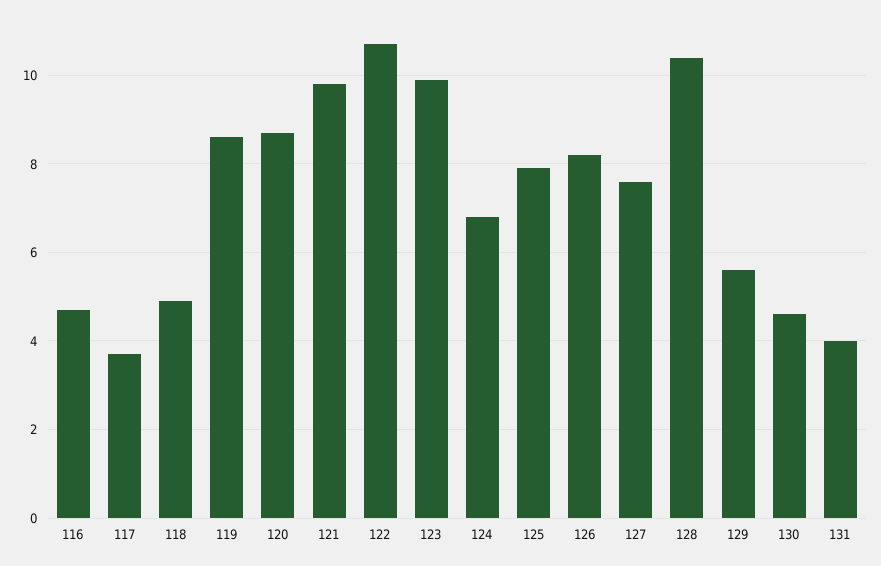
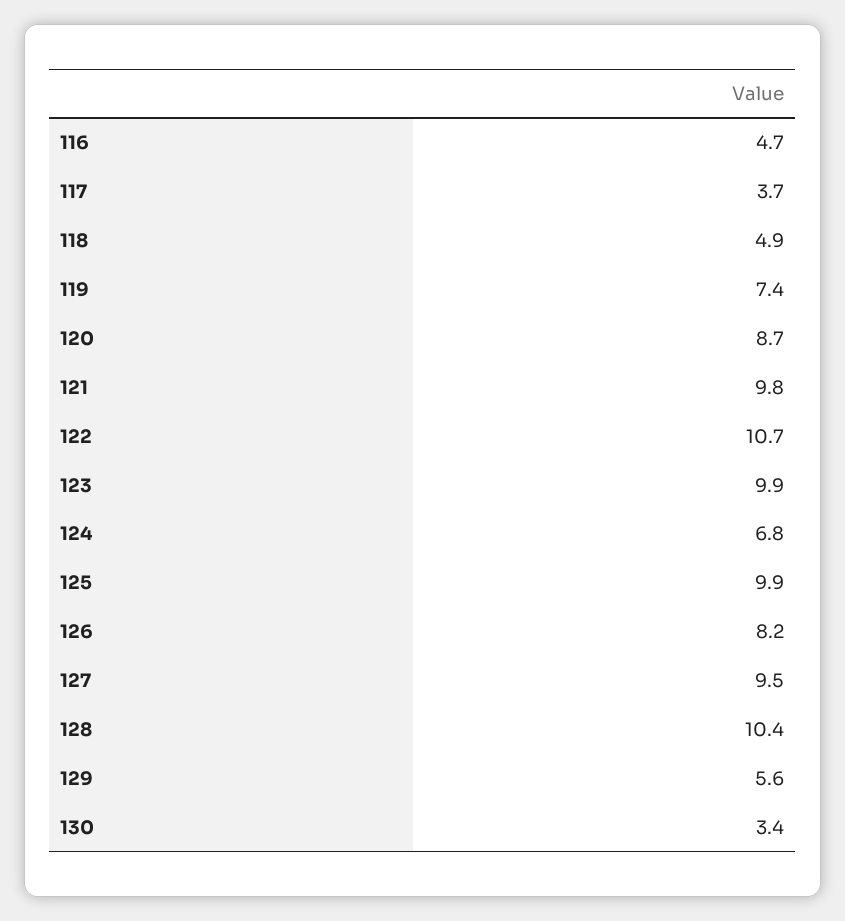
  {
    "116": 4.7,
    "117": 3.7,
    "118": 4.9,
-   "119": 8.5,
+   "119": 7.4,
    "120": 8.7,
    "121": 9.8,
    "122": 10.7,
    "123": 9.9,
    "124": 6.8,
-   "125": 8,
+   "125": 9.9,
    "126": 8.2,
-   "127": 7.5,
+   "127": 9.5,
    "128": 10.4,
    "129": 5.6,
-   "130": 4.5,
+   "130": 3.4
-   "131": 4
  }

